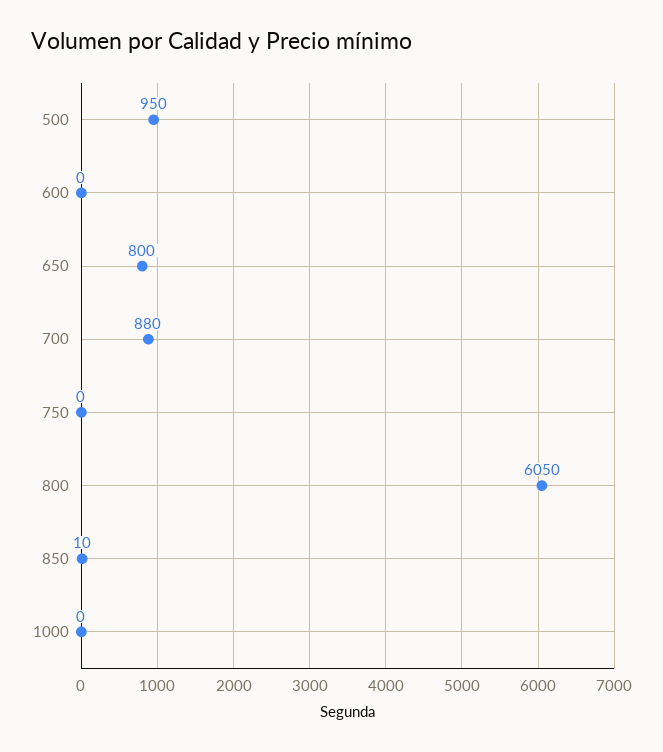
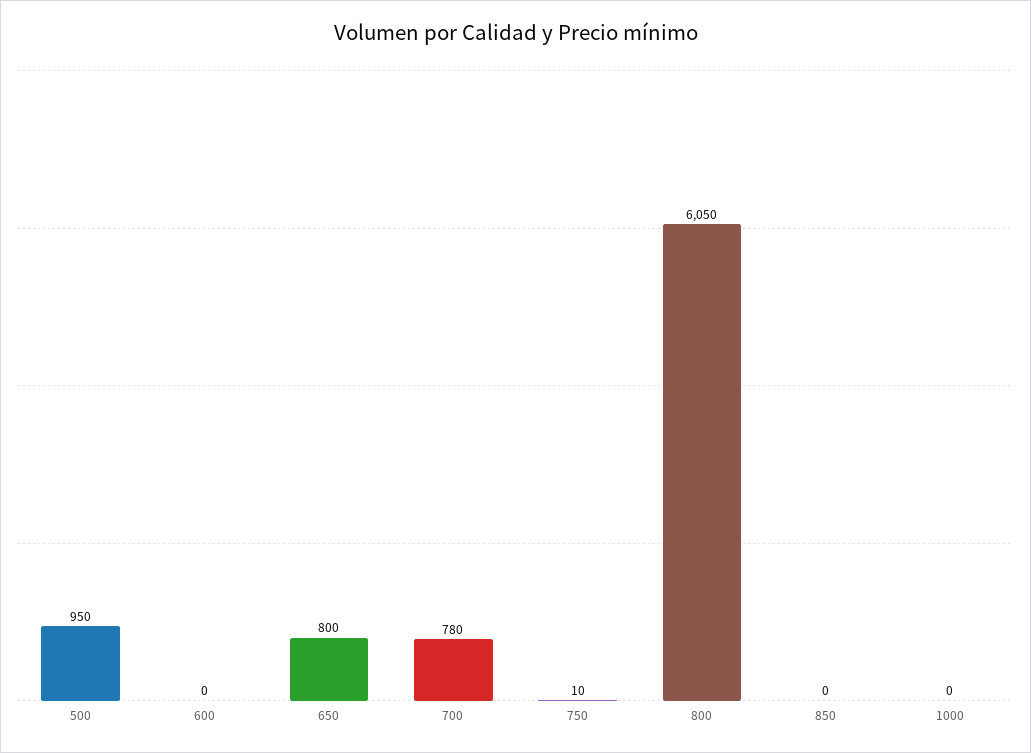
  {
    "500": 950,
    "600": 0,
    "650": 800,
-   "700": 880,
+   "700": 780,
-   "750": 0,
+   "750": 10,
    "800": 6050,
-   "850": 10,
+   "850": 0,
    "1000": 0
  }

